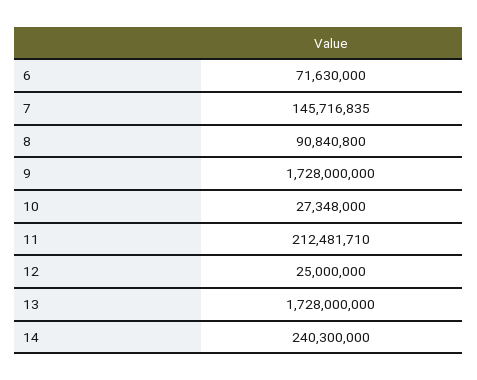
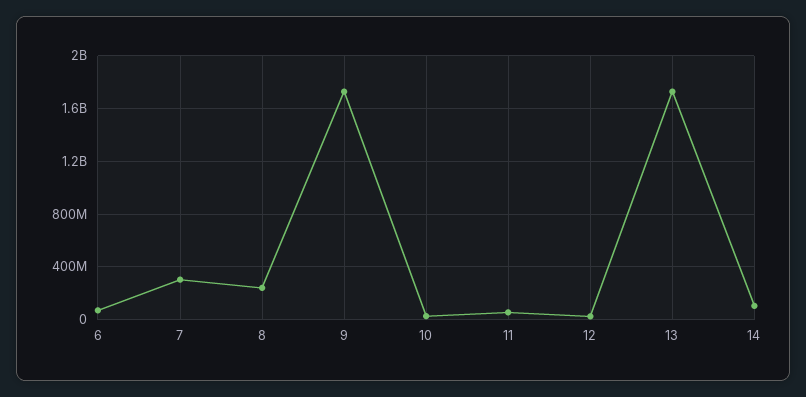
  {
    "6": 71630000,
-   "7": 145716835,
+   "7": 300000000,
-   "8": 90840800,
+   "8": 250000000,
    "9": 1728000000,
    "10": 27348000,
-   "11": 212481710,
+   "11": 50000000,
    "12": 25000000,
    "13": 1728000000,
-   "14": 240300000
+   "14": 100000000
  }

